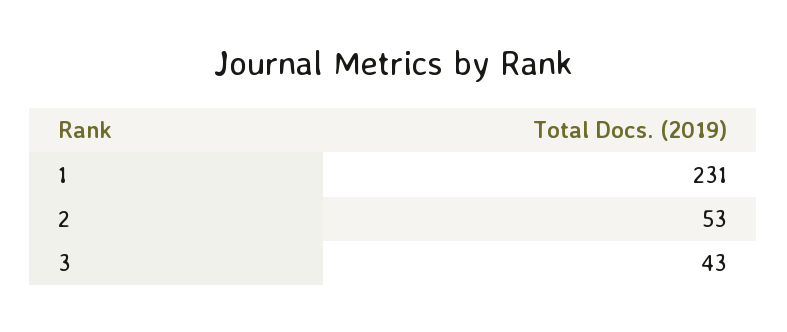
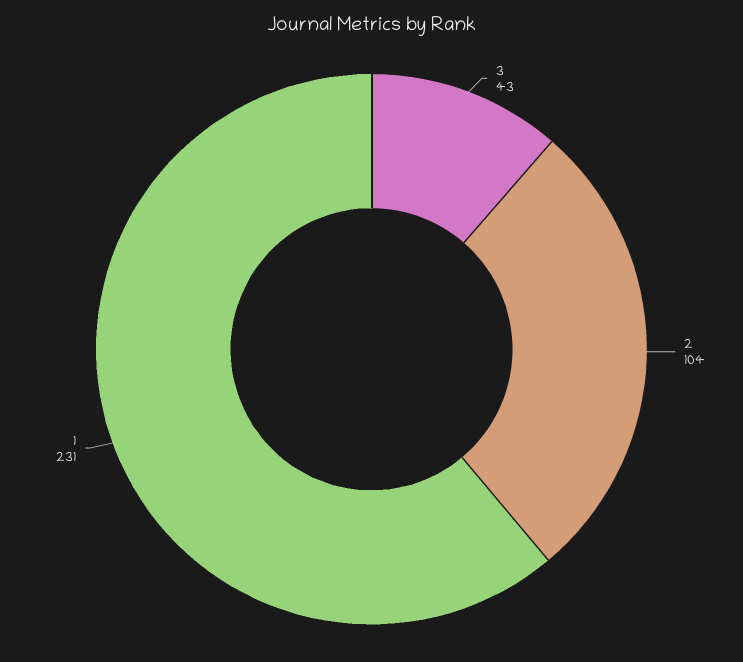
  {
    "1": 231,
-   "2": 53,
+   "2": 104,
    "3": 43
  }

